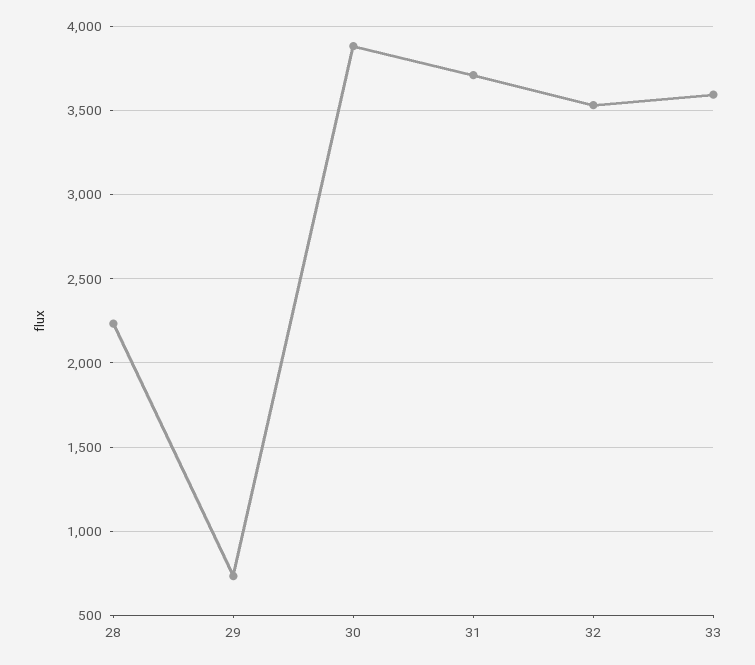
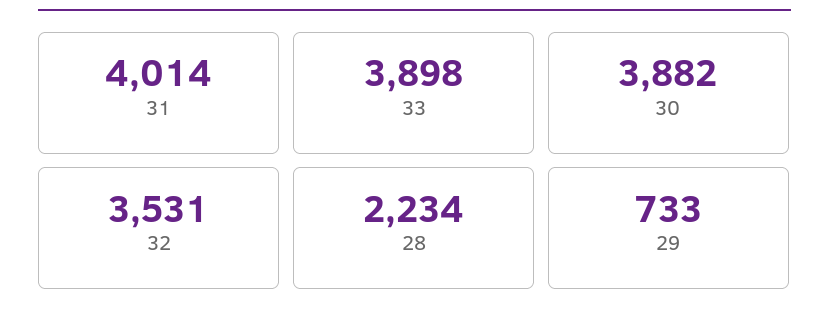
  {
    "28": 2234,
    "29": 733,
    "30": 3882,
-   "31": 3700,
+   "31": 4014,
    "32": 3531,
-   "33": 3600
+   "33": 3898
  }

